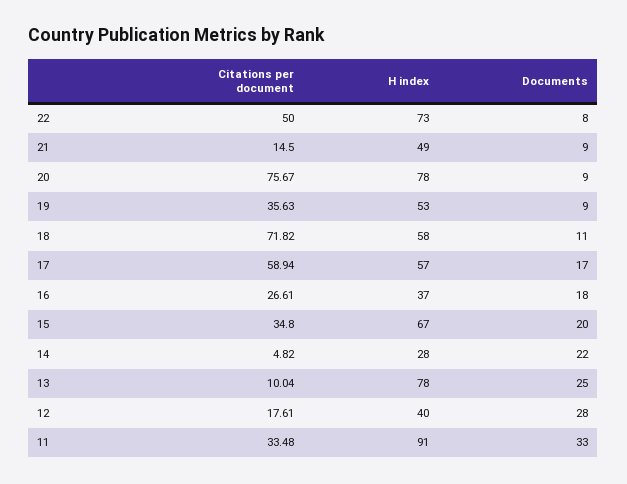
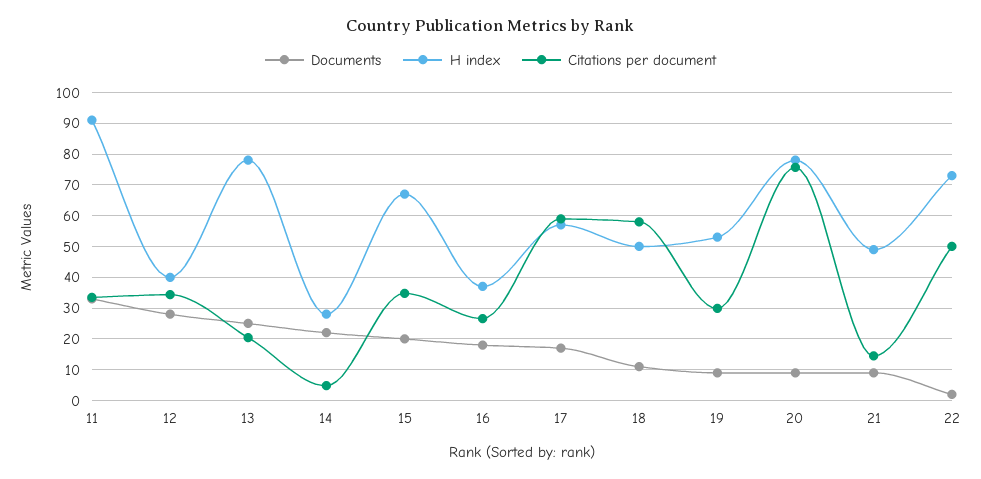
  {
    "Citations per document": {
      "22": 50,
      "21": 14.5,
      "20": 75.67,
-     "19": 35.63,
+     "19": 30,
-     "18": 71.82,
+     "18": 58,
      "17": 58.94,
      "16": 26.61,
      "15": 34.8,
      "14": 4.82,
-     "13": 10.04,
+     "13": 20,
-     "12": 17.61,
+     "12": 34,
      "11": 33.48
    },
    "H index": {
      "22": 73,
      "21": 49,
      "20": 78,
      "19": 53,
-     "18": 58,
+     "18": 50,
      "17": 57,
      "16": 37,
      "15": 67,
      "14": 28,
      "13": 78,
      "12": 40,
      "11": 91
    },
    "Documents": {
-     "22": 8,
+     "22": 2,
      "21": 9,
      "20": 9,
      "19": 9,
      "18": 11,
      "17": 17,
      "16": 18,
      "15": 20,
      "14": 22,
      "13": 25,
      "12": 28,
      "11": 33
    }
  }

